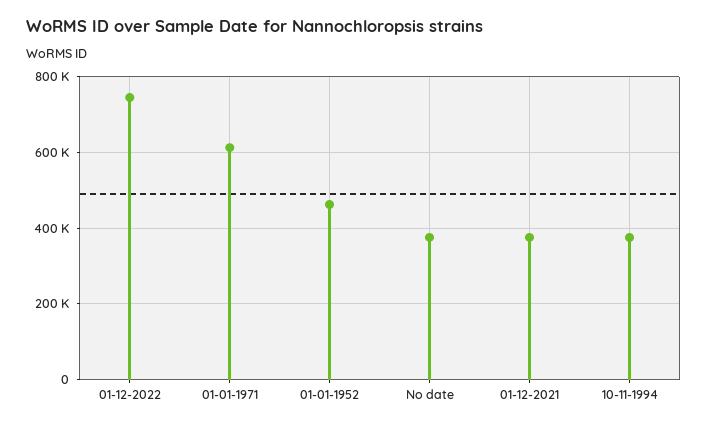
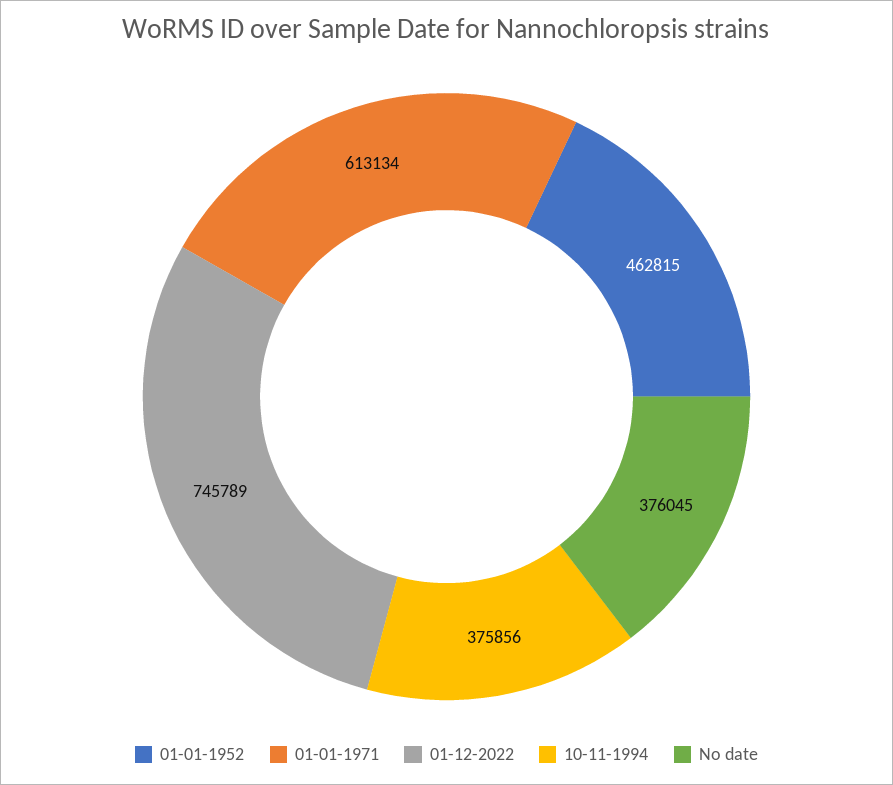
  {
    "01-12-2022": 745789,
    "01-01-1971": 613134,
    "01-01-1952": 462815,
    "No date": 376045,
-   "01-12-2021": 380000,
    "10-11-1994": 375856
  }

